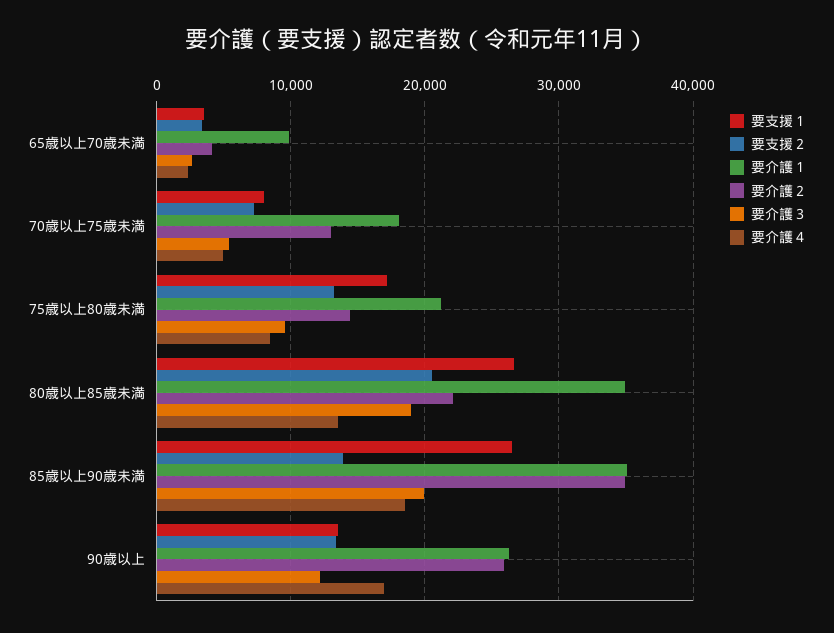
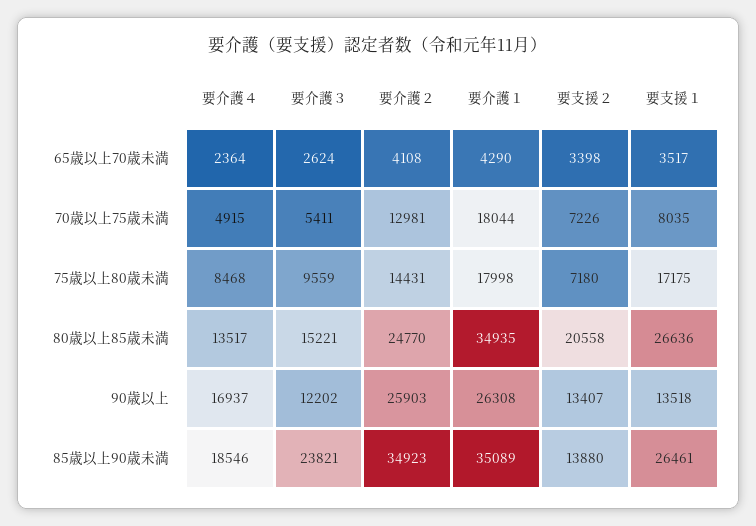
  {
    "要支援１": {
      "65歳以上70歳未満": 3517,
      "70歳以上75歳未満": 8035,
      "75歳以上80歳未満": 17175,
      "80歳以上85歳未満": 26636,
      "85歳以上90歳未満": 26461,
      "90歳以上": 13518
    },
    "要支援２": {
      "65歳以上70歳未満": 3398,
      "70歳以上75歳未満": 7226,
-     "75歳以上80歳未満": 13000,
+     "75歳以上80歳未満": 7180,
      "80歳以上85歳未満": 20558,
      "85歳以上90歳未満": 13880,
      "90歳以上": 13407
    },
    "要介護１": {
-     "65歳以上70歳未満": 10000,
+     "65歳以上70歳未満": 4290,
      "70歳以上75歳未満": 18044,
-     "75歳以上80歳未満": 21000,
+     "75歳以上80歳未満": 17998,
      "80歳以上85歳未満": 34935,
      "85歳以上90歳未満": 35089,
      "90歳以上": 26308
    },
    "要介護２": {
      "65歳以上70歳未満": 4108,
      "70歳以上75歳未満": 12981,
      "75歳以上80歳未満": 14431,
-     "80歳以上85歳未満": 22000,
+     "80歳以上85歳未満": 24770,
      "85歳以上90歳未満": 34923,
      "90歳以上": 25903
    },
    "要介護３": {
      "65歳以上70歳未満": 2624,
      "70歳以上75歳未満": 5411,
      "75歳以上80歳未満": 9559,
-     "80歳以上85歳未満": 19000,
+     "80歳以上85歳未満": 15221,
-     "85歳以上90歳未満": 20000,
+     "85歳以上90歳未満": 23821,
      "90歳以上": 12202
    },
    "要介護４": {
      "65歳以上70歳未満": 2364,
      "70歳以上75歳未満": 4915,
      "75歳以上80歳未満": 8468,
      "80歳以上85歳未満": 13517,
      "85歳以上90歳未満": 18546,
      "90歳以上": 16937
    }
  }

